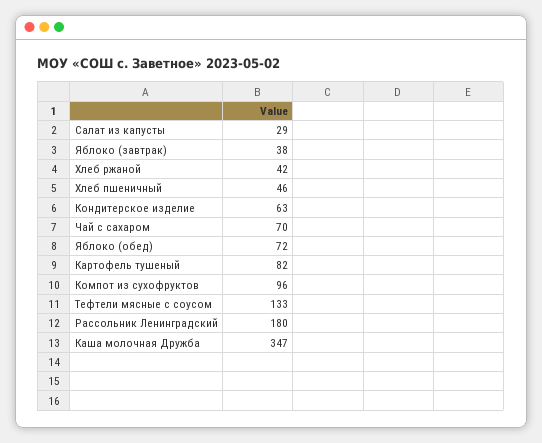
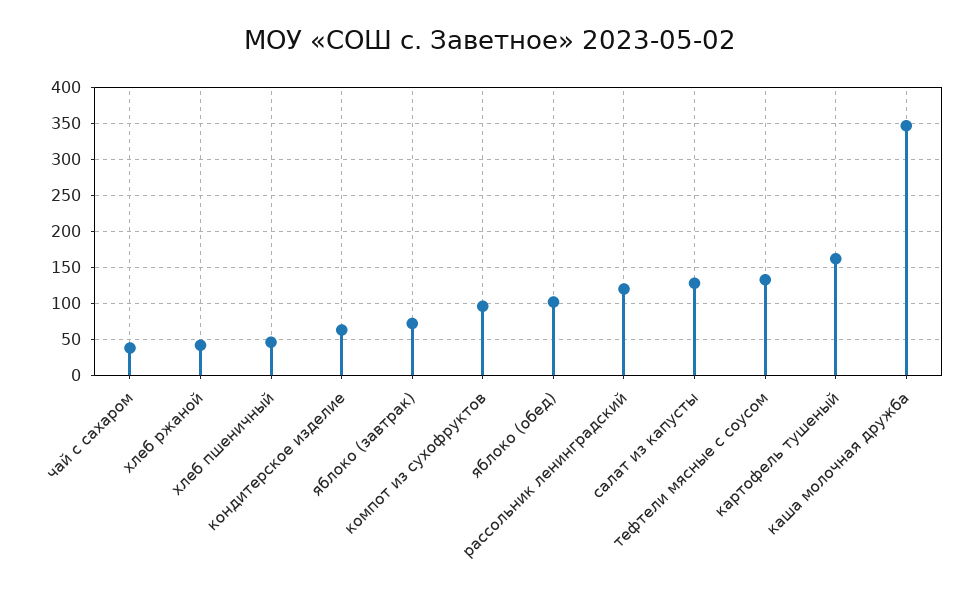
  {
-   "Салат из капусты": 29,
+   "Салат из капусты": 130,
-   "Яблоко (завтрак)": 38,
+   "Яблоко (завтрак)": 70,
    "Хлеб ржаной": 42,
    "Хлеб пшеничный": 46,
    "Кондитерское изделие": 63,
-   "Чай с сахаром": 70,
+   "Чай с сахаром": 40,
-   "Яблоко (обед)": 72,
+   "Яблоко (обед)": 100,
-   "Картофель тушеный": 82,
+   "Картофель тушеный": 160,
    "Компот из сухофруктов": 96,
    "Тефтели мясные с соусом": 133,
-   "Рассольник Ленинградский": 180,
+   "Рассольник Ленинградский": 120,
    "Каша молочная Дружба": 347
  }

